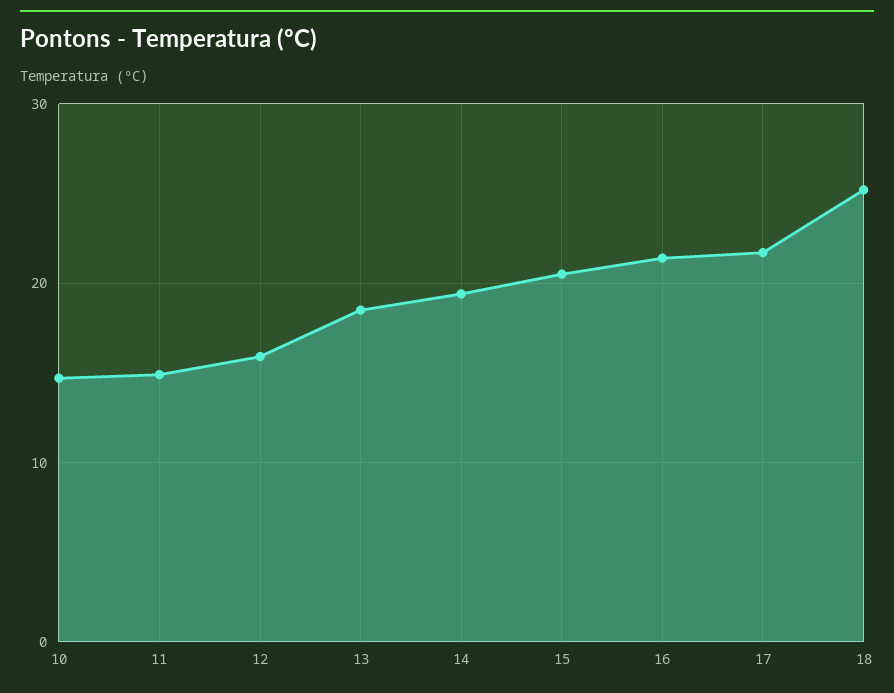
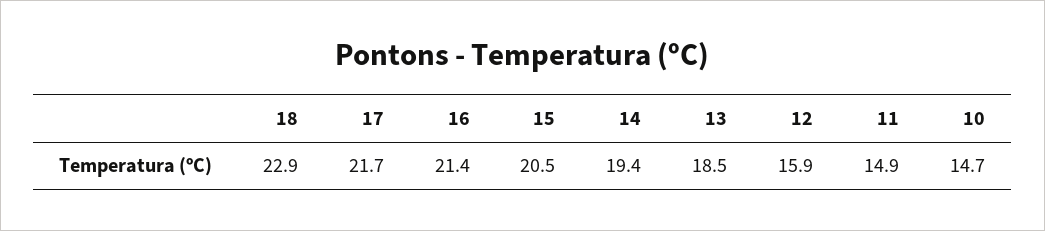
  {
    "10": 14.7,
    "11": 14.9,
    "12": 15.9,
    "13": 18.5,
    "14": 19.4,
    "15": 20.5,
    "16": 21.4,
    "17": 21.7,
-   "18": 25
+   "18": 22.9
  }

